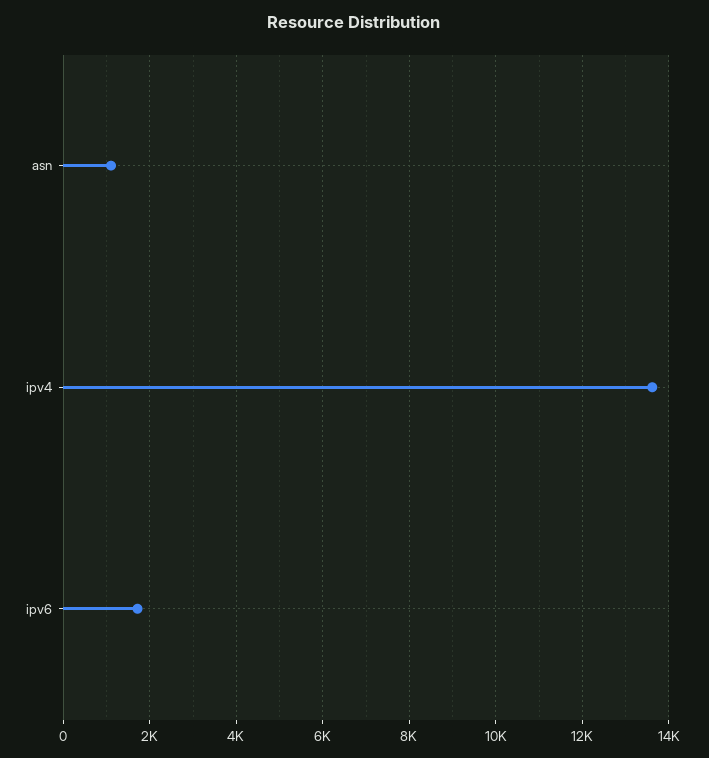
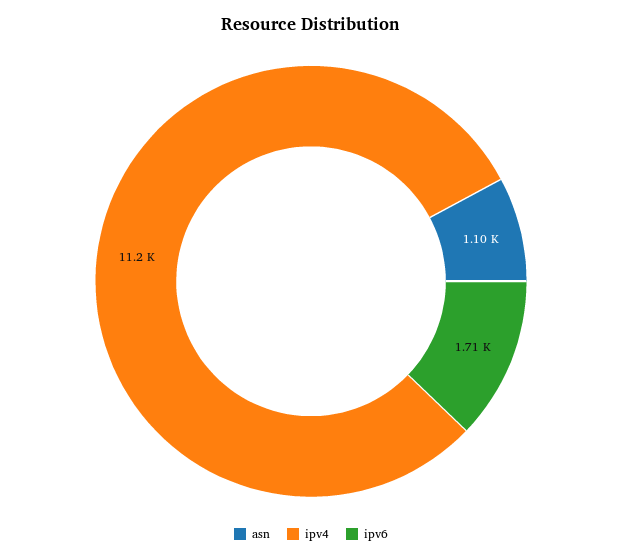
  {
    "asn": 1100,
-   "ipv4": 13600,
+   "ipv4": 11200,
    "ipv6": 1710
  }

